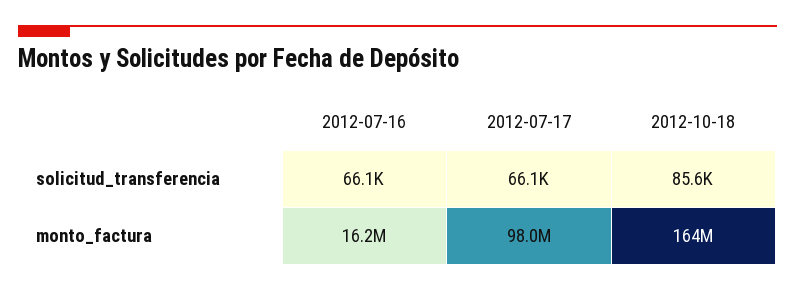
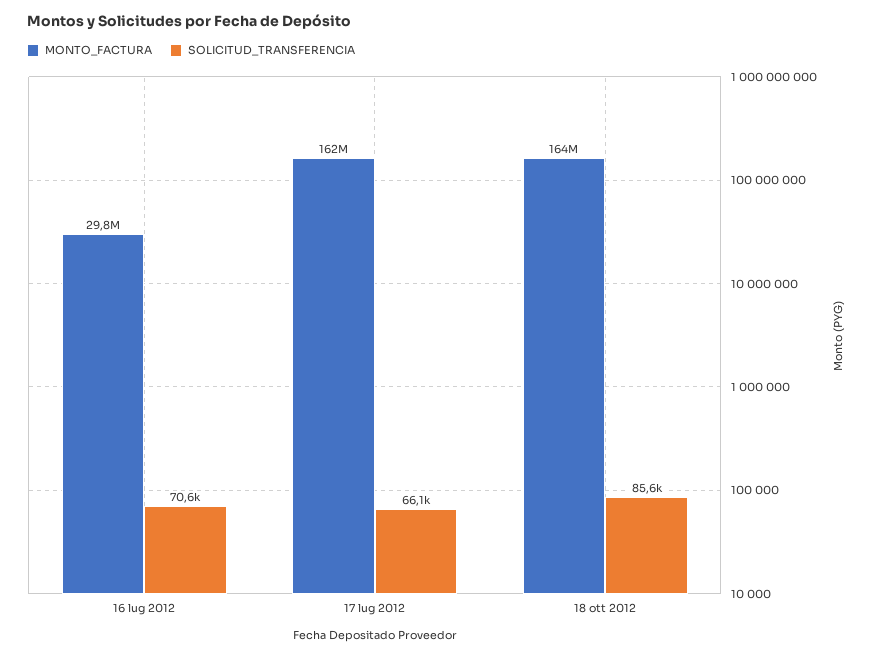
  {
    "solicitud_transferencia": {
-     "2012-07-16": 66100,
+     "2012-07-16": 70600,
      "2012-07-17": 66100,
      "2012-10-18": 85600
    },
    "monto_factura": {
-     "2012-07-16": 16200000,
+     "2012-07-16": 29800000,
-     "2012-07-17": 98000000,
+     "2012-07-17": 162000000,
      "2012-10-18": 164000000
    }
  }

